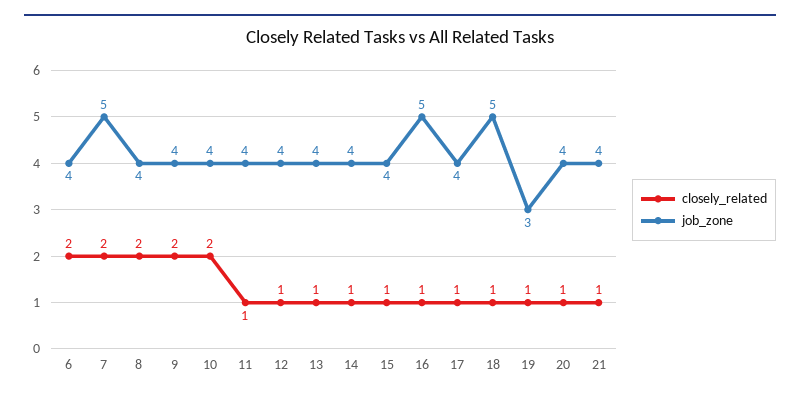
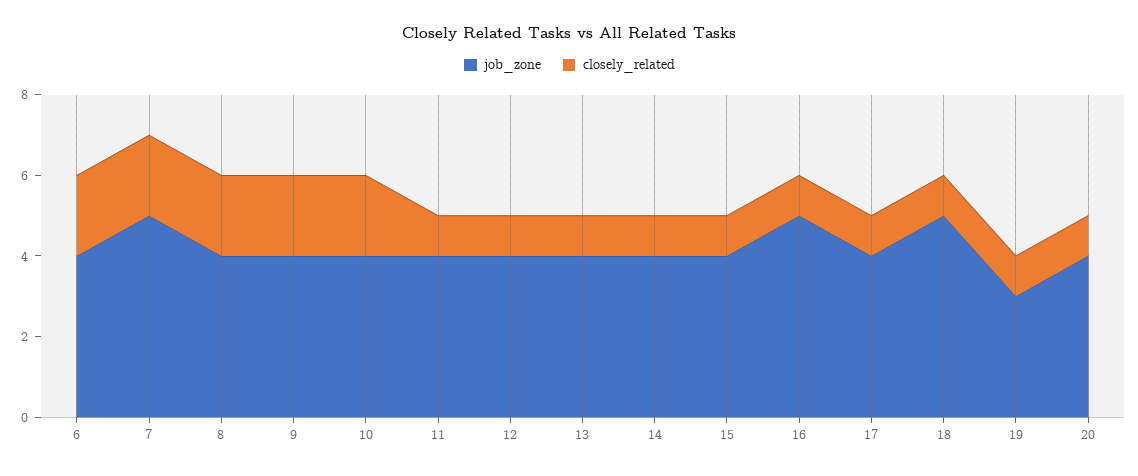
  {
    "closely_related": {
      "6": 2,
      "7": 2,
      "8": 2,
      "9": 2,
      "10": 2,
      "11": 1,
      "12": 1,
      "13": 1,
      "14": 1,
      "15": 1,
      "16": 1,
      "17": 1,
      "18": 1,
      "19": 1,
-     "20": 1,
+     "20": 1
-     "21": 1
    },
    "job_zone": {
      "6": 4,
      "7": 5,
      "8": 4,
      "9": 4,
      "10": 4,
      "11": 4,
      "12": 4,
      "13": 4,
      "14": 4,
      "15": 4,
      "16": 5,
      "17": 4,
      "18": 5,
      "19": 3,
-     "20": 4,
+     "20": 4
-     "21": 4
    }
  }

